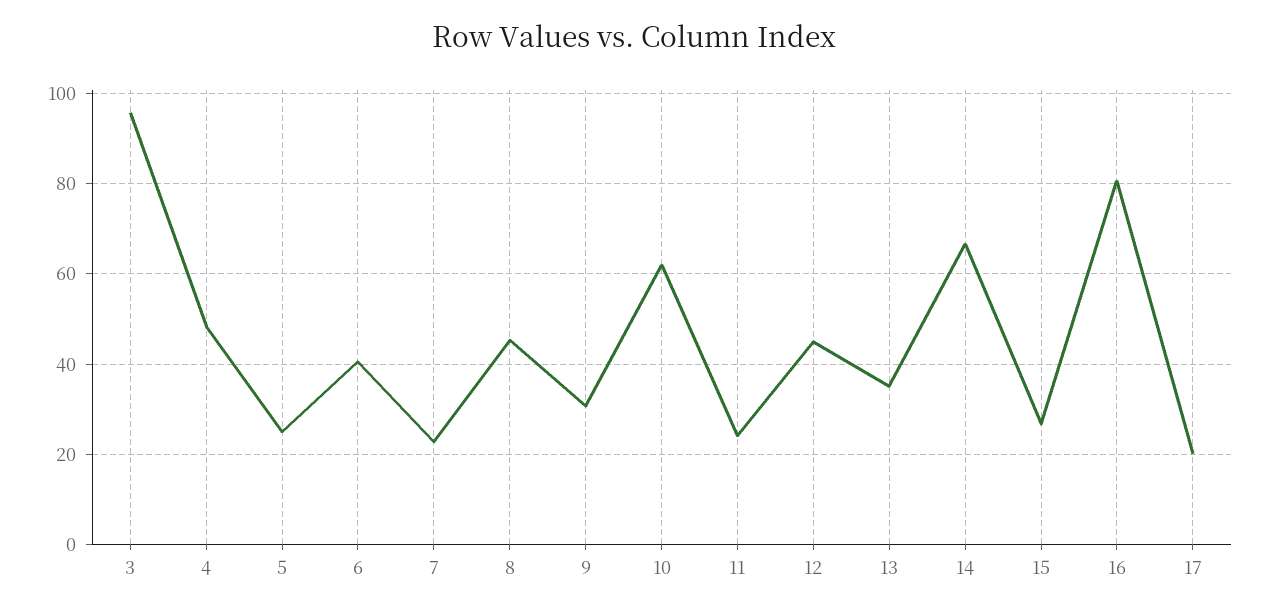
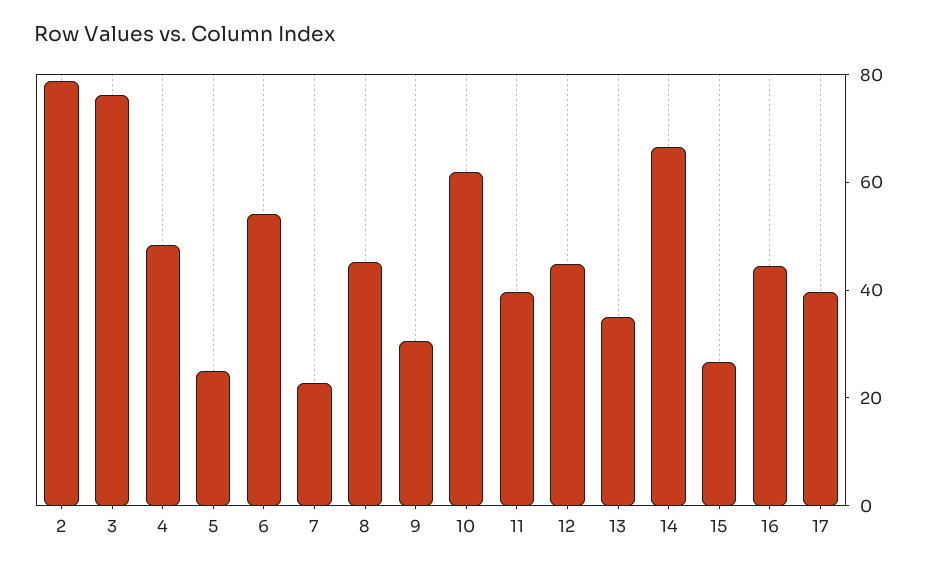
  {
-   "3": 96,
+   "3": 75,
    "4": 48,
    "5": 26,
-   "6": 40,
+   "6": 55,
    "7": 22,
    "8": 46,
    "9": 30,
    "10": 62,
-   "11": 24,
+   "11": 40,
    "12": 44,
    "13": 36,
    "14": 66,
    "15": 26,
-   "16": 80,
+   "16": 45,
-   "17": 20
+   "17": 40,
+   "2": 80
  }

